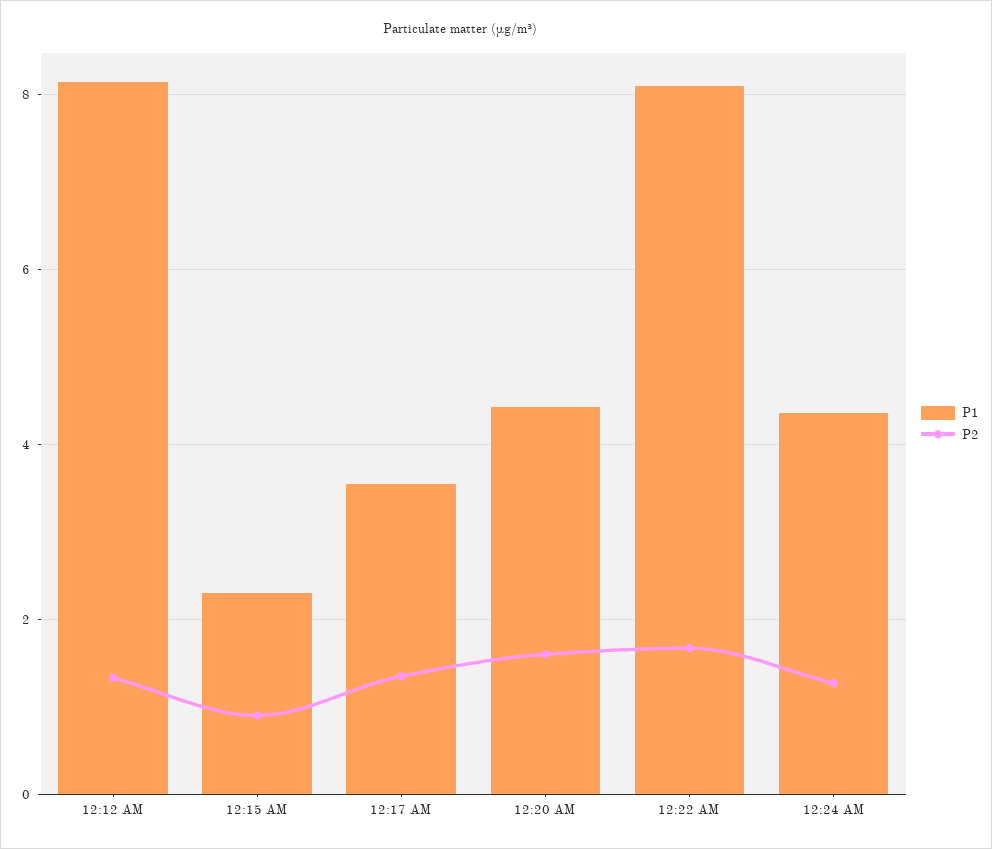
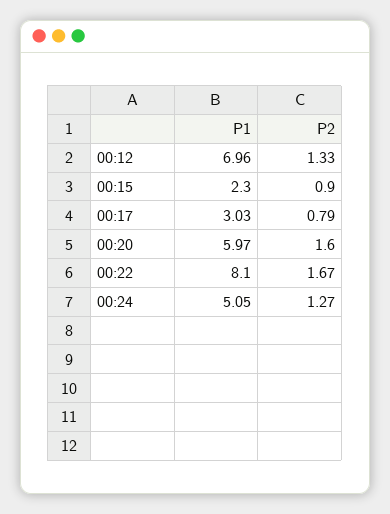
  {
    "P1": {
-     "12:12 AM": 8.2,
+     "12:12 AM": 6.96,
      "12:15 AM": 2.3,
-     "12:17 AM": 3.6,
+     "12:17 AM": 3.03,
-     "12:20 AM": 4.4,
+     "12:20 AM": 5.97,
      "12:22 AM": 8.1,
-     "12:24 AM": 4.4
+     "12:24 AM": 5.05
    },
    "P2": {
      "12:12 AM": 1.33,
      "12:15 AM": 0.9,
-     "12:17 AM": 1.4,
+     "12:17 AM": 0.79,
      "12:20 AM": 1.6,
      "12:22 AM": 1.67,
      "12:24 AM": 1.27
    }
  }

